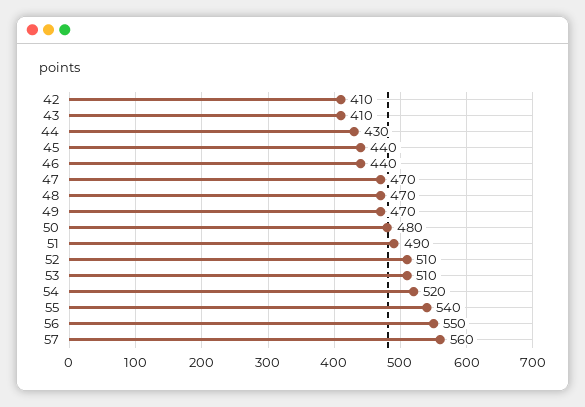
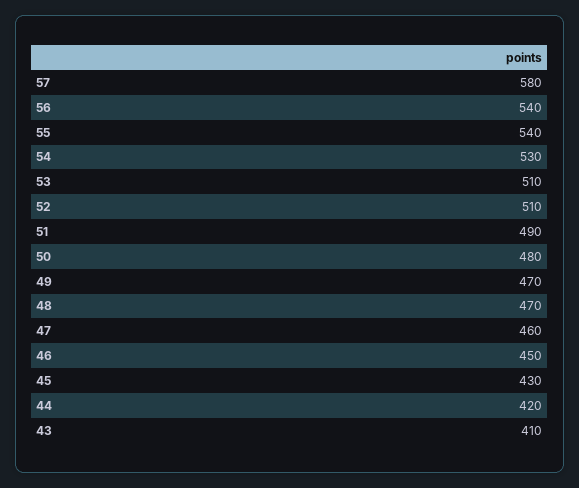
  {
-   "42": 410,
    "43": 410,
-   "44": 430,
+   "44": 420,
-   "45": 440,
+   "45": 430,
-   "46": 440,
+   "46": 450,
-   "47": 470,
+   "47": 460,
    "48": 470,
    "49": 470,
    "50": 480,
    "51": 490,
    "52": 510,
    "53": 510,
-   "54": 520,
+   "54": 530,
    "55": 540,
-   "56": 550,
+   "56": 540,
-   "57": 560
+   "57": 580
  }

